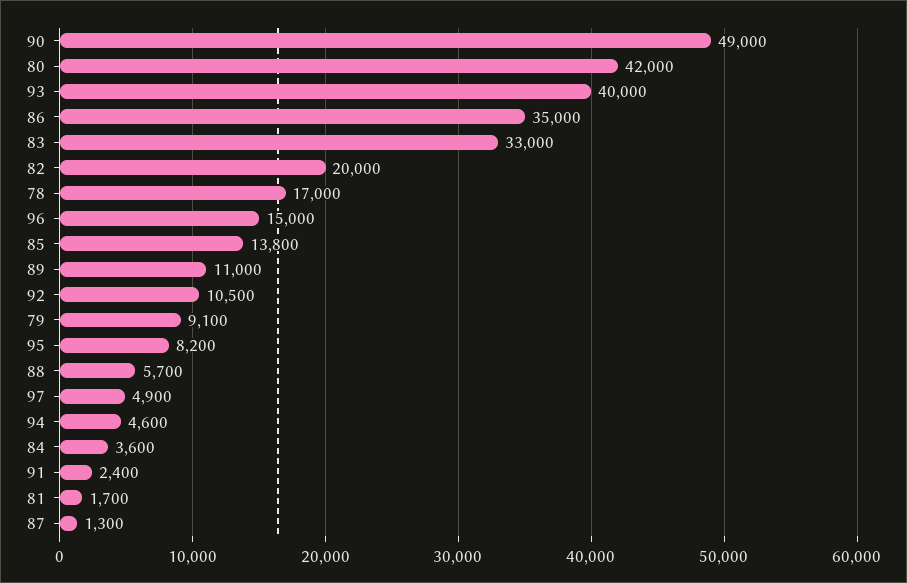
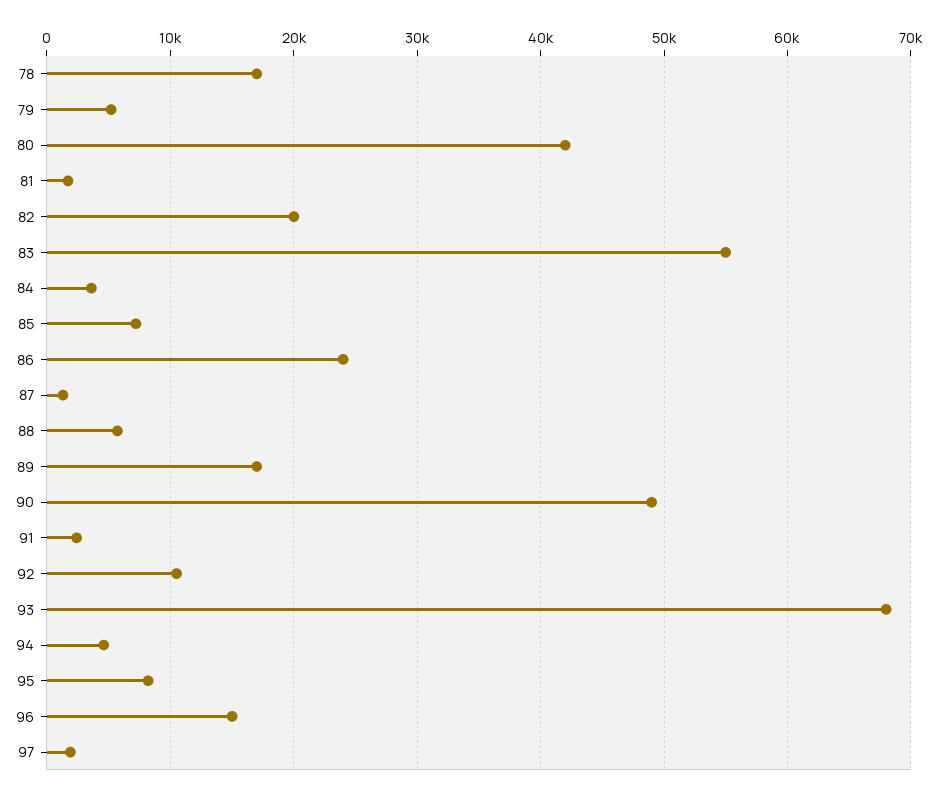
  {
    "90": 49000,
    "80": 42000,
-   "93": 40000,
+   "93": 68000,
-   "86": 35000,
+   "86": 24000,
-   "83": 33000,
+   "83": 55000,
    "82": 20000,
    "78": 17000,
    "96": 15000,
-   "85": 13800,
+   "85": 7000,
-   "89": 11000,
+   "89": 17000,
    "92": 10500,
-   "79": 9100,
+   "79": 5000,
    "95": 8200,
    "88": 5700,
-   "97": 4900,
+   "97": 2000,
    "94": 4600,
    "84": 3600,
    "91": 2400,
    "81": 1700,
    "87": 1300
  }

